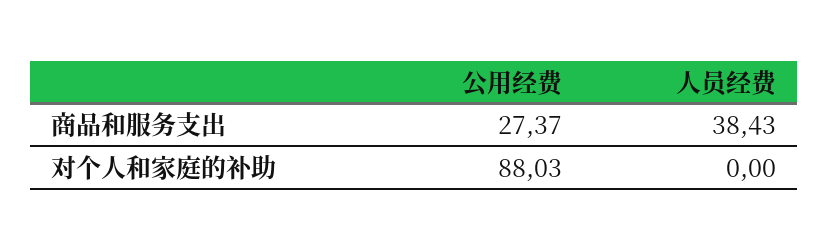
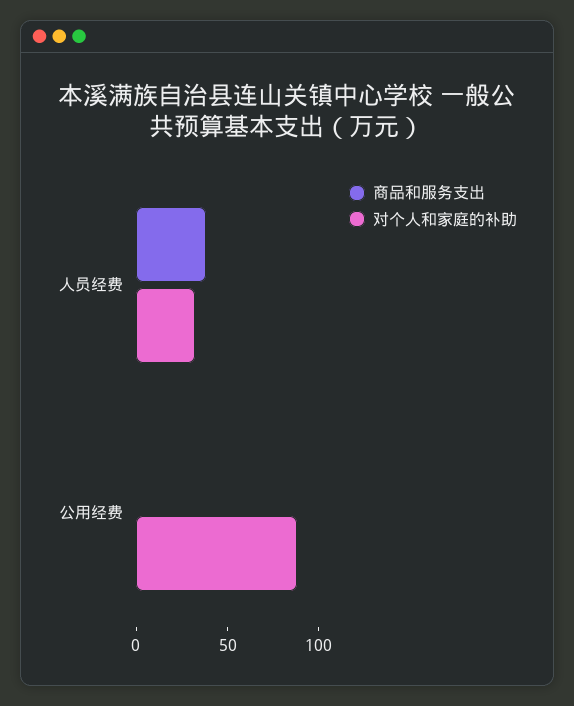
  {
    "商品和服务支出": {
-     "公用经费": 27.37,
+     "公用经费": 0,
      "人员经费": 38.43
    },
    "对个人和家庭的补助": {
      "公用经费": 88.03,
-     "人员经费": 0
+     "人员经费": 30
    }
  }

